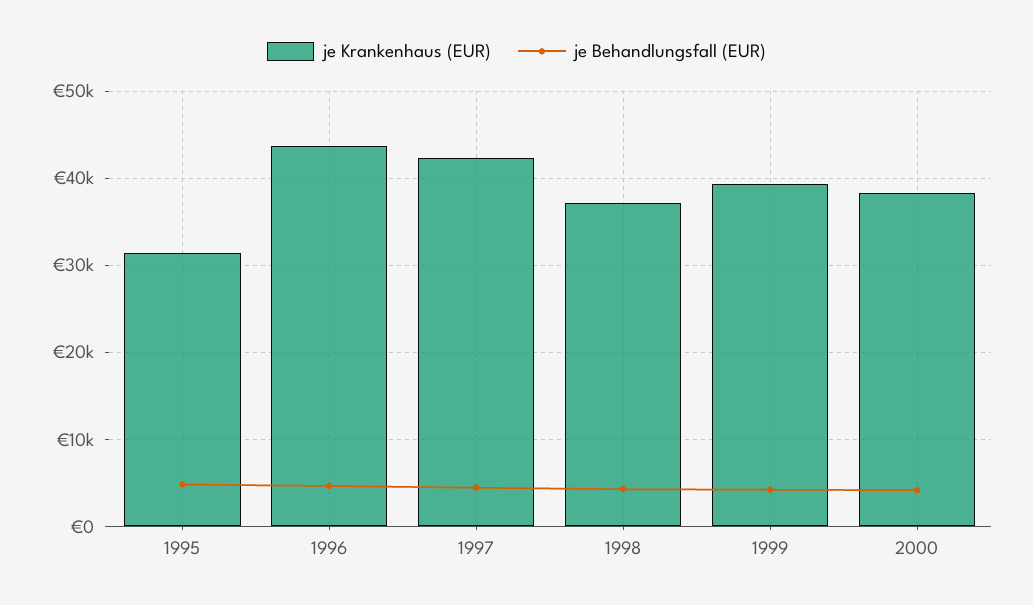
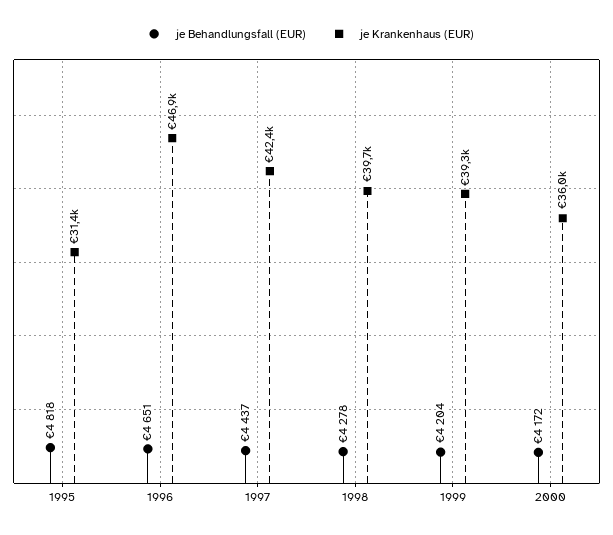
  {
    "je Krankenhaus (EUR)": {
      "1995": 31400,
-     "1996": 44000,
+     "1996": 46900,
      "1997": 42400,
-     "1998": 37000,
+     "1998": 39700,
      "1999": 39300,
-     "2000": 38000
+     "2000": 36000
    },
    "je Behandlungsfall (EUR)": {
      "1995": 4818,
      "1996": 4651,
      "1997": 4437,
      "1998": 4278,
      "1999": 4204,
      "2000": 4172
    }
  }

